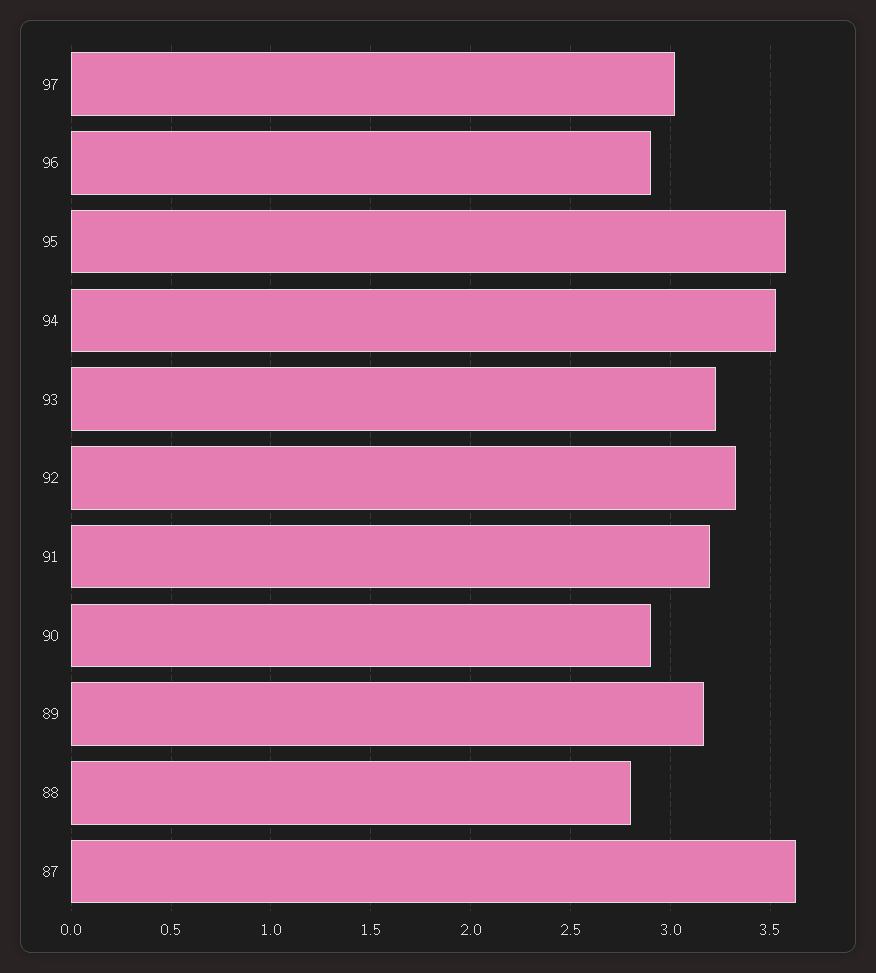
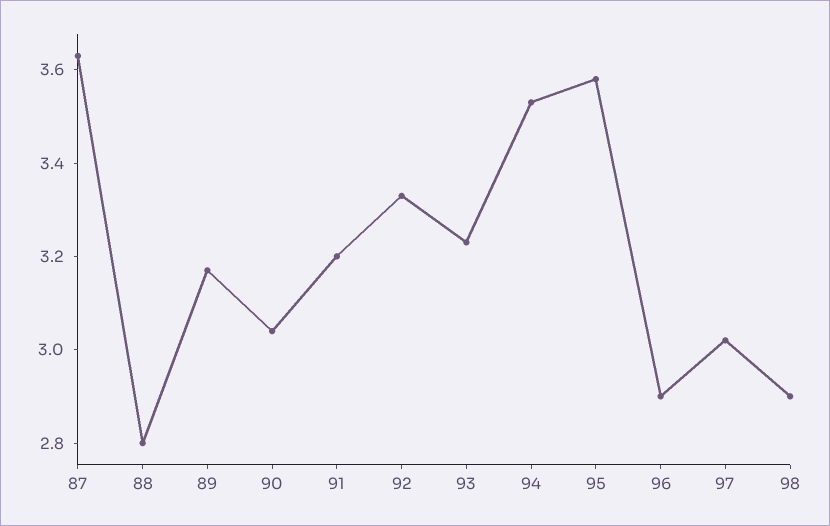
  {
    "97": 3,
    "96": 2.9,
    "95": 3.6,
    "94": 3.55,
    "93": 3.25,
    "92": 3.35,
    "91": 3.2,
-   "90": 2.9,
+   "90": 3.05,
    "89": 3.15,
    "88": 2.8,
-   "87": 3.65
+   "87": 3.65,
+   "98": 2.9
  }

